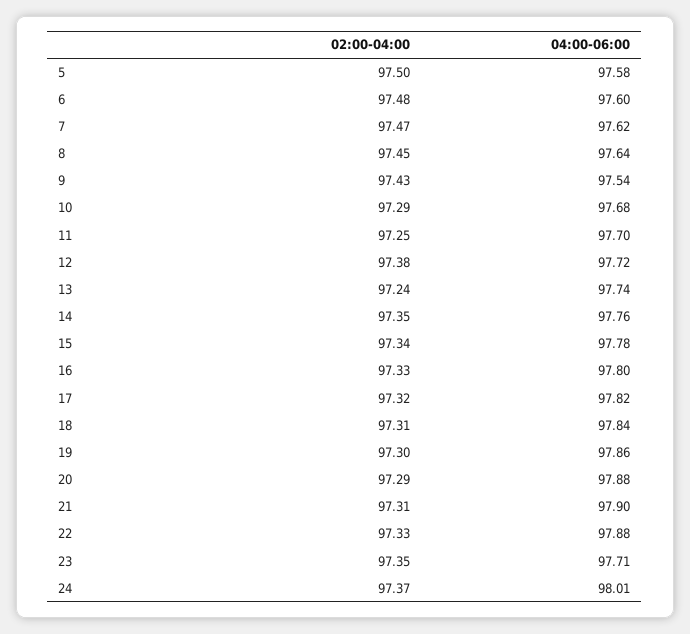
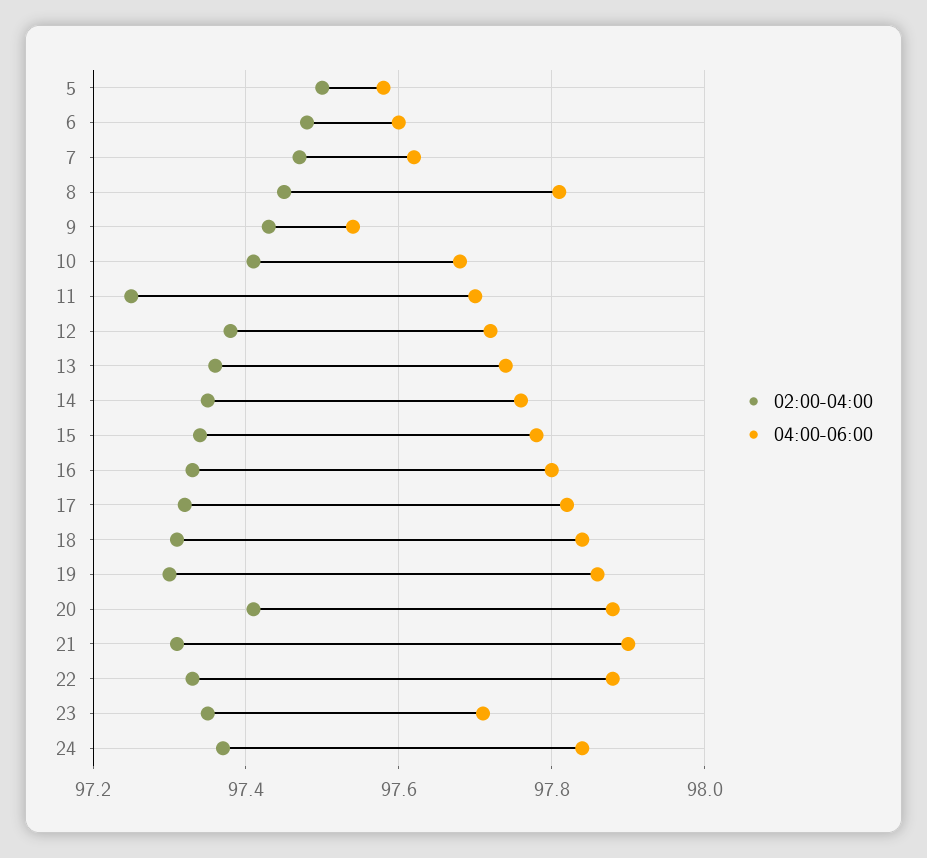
  {
    "02:00-04:00": {
      "5": 97.5,
      "6": 97.48,
      "7": 97.47,
      "8": 97.45,
      "9": 97.43,
-     "10": 97.29,
+     "10": 97.4,
      "11": 97.25,
      "12": 97.38,
-     "13": 97.24,
+     "13": 97.35,
      "14": 97.35,
      "15": 97.34,
      "16": 97.33,
      "17": 97.32,
      "18": 97.31,
      "19": 97.3,
-     "20": 97.29,
+     "20": 97.4,
      "21": 97.31,
      "22": 97.33,
      "23": 97.35,
      "24": 97.37
    },
    "04:00-06:00": {
      "5": 97.58,
      "6": 97.6,
      "7": 97.62,
-     "8": 97.64,
+     "8": 97.8,
      "9": 97.54,
      "10": 97.68,
      "11": 97.7,
      "12": 97.72,
      "13": 97.74,
      "14": 97.76,
      "15": 97.78,
      "16": 97.8,
      "17": 97.82,
      "18": 97.84,
      "19": 97.86,
      "20": 97.88,
      "21": 97.9,
      "22": 97.88,
      "23": 97.71,
-     "24": 98.01
+     "24": 97.85
    }
  }

